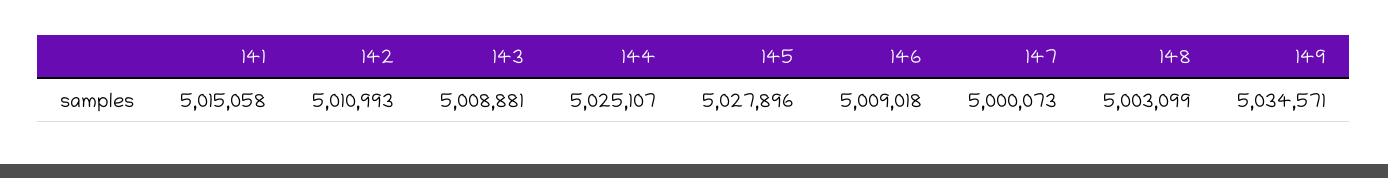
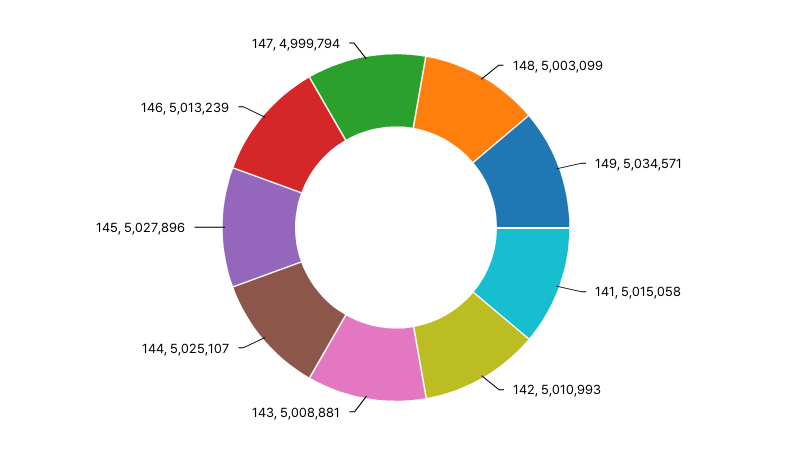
  {
    "141": 5015058,
    "142": 5010993,
    "143": 5008881,
    "144": 5025107,
    "145": 5027896,
-   "146": 5009018,
+   "146": 5013239,
-   "147": 5000073,
+   "147": 4999794,
    "148": 5003099,
    "149": 5034571
  }

